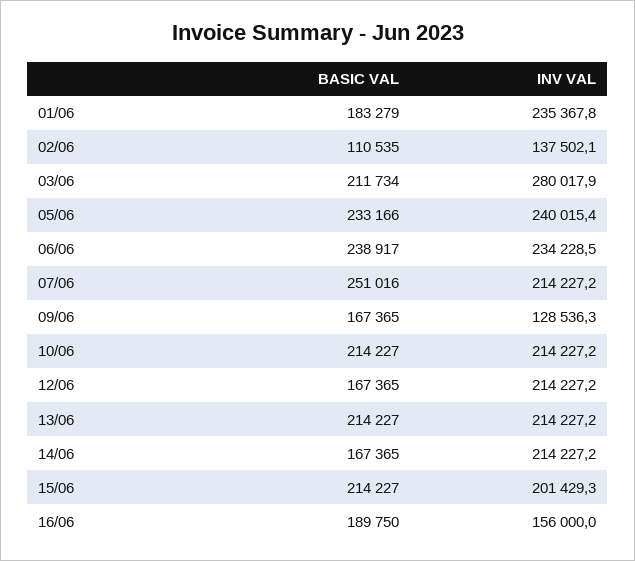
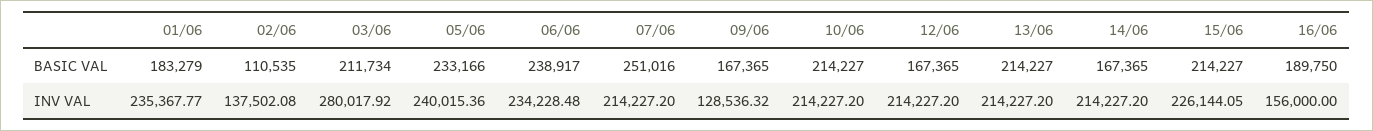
  {
    "BASIC VAL": {
      "01/06": 183279,
      "02/06": 110535,
      "03/06": 211734,
      "05/06": 233166,
      "06/06": 238917,
      "07/06": 251016,
      "09/06": 167365,
      "10/06": 214227,
      "12/06": 167365,
      "13/06": 214227,
      "14/06": 167365,
      "15/06": 214227,
      "16/06": 189750
    },
    "INV VAL": {
      "01/06": 235367.77,
      "02/06": 137502.08,
      "03/06": 280017.92,
      "05/06": 240015.36,
      "06/06": 234228.48,
      "07/06": 214227.2,
      "09/06": 128536.32,
      "10/06": 214227.2,
      "12/06": 214227.2,
      "13/06": 214227.2,
      "14/06": 214227.2,
-     "15/06": 201429.3,
+     "15/06": 226144.05,
      "16/06": 156000
    }
  }

